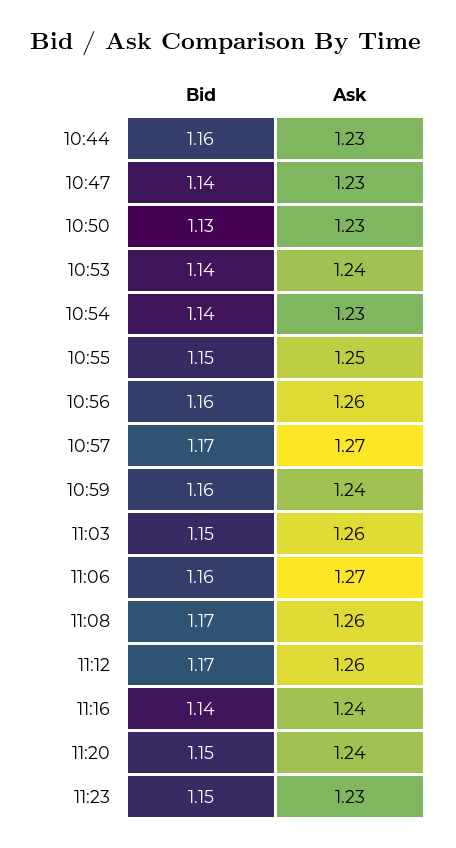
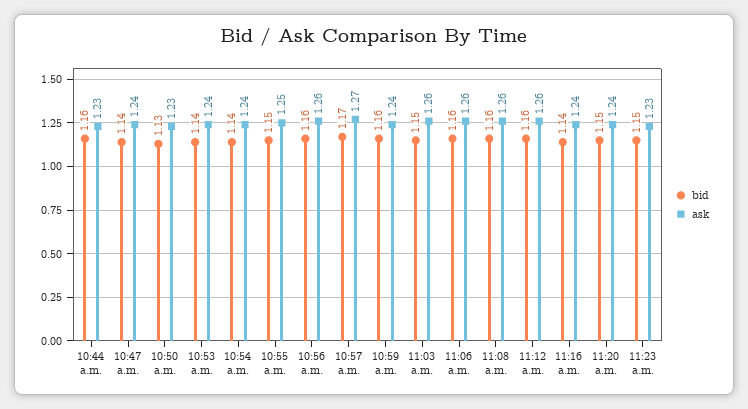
  {
    "Bid": {
      "10:44": 1.16,
      "10:47": 1.14,
      "10:50": 1.13,
      "10:53": 1.14,
      "10:54": 1.14,
      "10:55": 1.15,
      "10:56": 1.16,
      "10:57": 1.17,
      "10:59": 1.16,
      "11:03": 1.15,
      "11:06": 1.16,
-     "11:08": 1.17,
+     "11:08": 1.16,
-     "11:12": 1.17,
+     "11:12": 1.16,
      "11:16": 1.14,
      "11:20": 1.15,
      "11:23": 1.15
    },
    "Ask": {
      "10:44": 1.23,
-     "10:47": 1.23,
+     "10:47": 1.24,
      "10:50": 1.23,
      "10:53": 1.24,
-     "10:54": 1.23,
+     "10:54": 1.24,
      "10:55": 1.25,
      "10:56": 1.26,
      "10:57": 1.27,
      "10:59": 1.24,
      "11:03": 1.26,
-     "11:06": 1.27,
+     "11:06": 1.26,
      "11:08": 1.26,
      "11:12": 1.26,
      "11:16": 1.24,
      "11:20": 1.24,
      "11:23": 1.23
    }
  }

